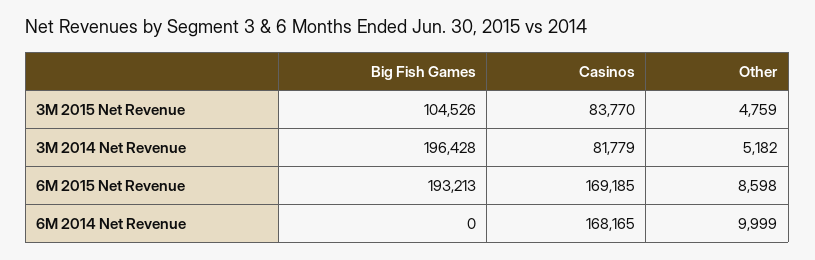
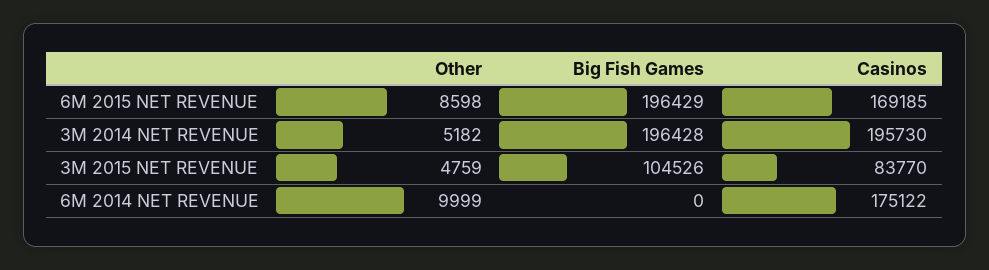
  {
    "Big Fish Games": {
      "3M 2015 Net Revenue": 104526,
      "3M 2014 Net Revenue": 196428,
-     "6M 2015 Net Revenue": 193213,
+     "6M 2015 Net Revenue": 196429,
      "6M 2014 Net Revenue": 0
    },
    "Casinos": {
      "3M 2015 Net Revenue": 83770,
-     "3M 2014 Net Revenue": 81779,
+     "3M 2014 Net Revenue": 195730,
      "6M 2015 Net Revenue": 169185,
-     "6M 2014 Net Revenue": 168165
+     "6M 2014 Net Revenue": 175122
    },
    "Other": {
      "3M 2015 Net Revenue": 4759,
      "3M 2014 Net Revenue": 5182,
      "6M 2015 Net Revenue": 8598,
      "6M 2014 Net Revenue": 9999
    }
  }

